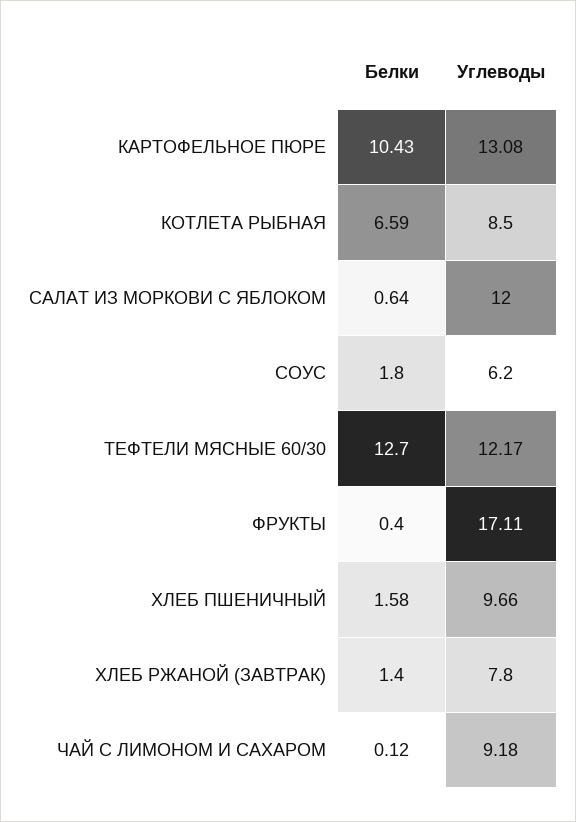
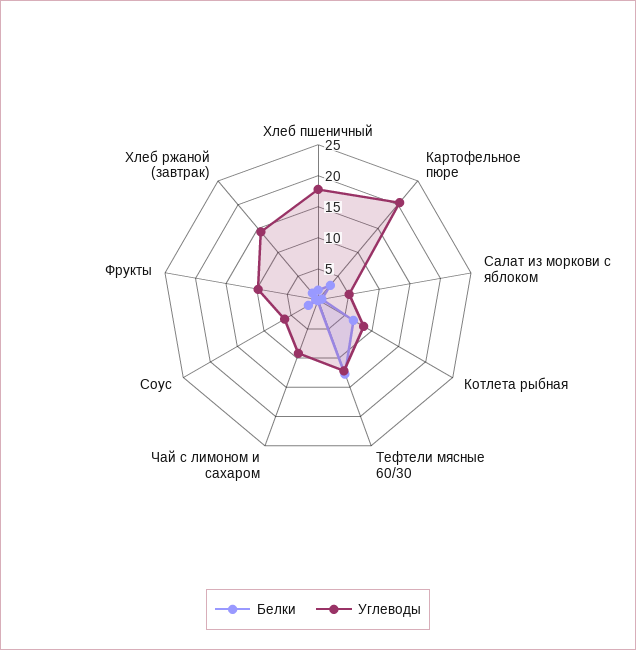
  {
    "Белки": {
-     "КАРТОФЕЛЬНОЕ ПЮРЕ": 10.43,
+     "КАРТОФЕЛЬНОЕ ПЮРЕ": 2.5,
      "КОТЛЕТА РЫБНАЯ": 6.59,
      "САЛАТ ИЗ МОРКОВИ С ЯБЛОКОМ": 0.64,
      "СОУС": 1.8,
      "ТЕФТЕЛИ МЯСНЫЕ 60/30": 12.7,
      "ФРУКТЫ": 0.4,
      "ХЛЕБ ПШЕНИЧНЫЙ": 1.58,
      "ХЛЕБ РЖАНОЙ (ЗАВТРАК)": 1.4,
      "ЧАЙ С ЛИМОНОМ И САХАРОМ": 0.12
    },
    "Углеводы": {
-     "КАРТОФЕЛЬНОЕ ПЮРЕ": 13.08,
+     "КАРТОФЕЛЬНОЕ ПЮРЕ": 20,
      "КОТЛЕТА РЫБНАЯ": 8.5,
-     "САЛАТ ИЗ МОРКОВИ С ЯБЛОКОМ": 12,
+     "САЛАТ ИЗ МОРКОВИ С ЯБЛОКОМ": 5,
      "СОУС": 6.2,
      "ТЕФТЕЛИ МЯСНЫЕ 60/30": 12.17,
-     "ФРУКТЫ": 17.11,
+     "ФРУКТЫ": 10,
-     "ХЛЕБ ПШЕНИЧНЫЙ": 9.66,
+     "ХЛЕБ ПШЕНИЧНЫЙ": 17.5,
-     "ХЛЕБ РЖАНОЙ (ЗАВТРАК)": 7.8,
+     "ХЛЕБ РЖАНОЙ (ЗАВТРАК)": 15,
      "ЧАЙ С ЛИМОНОМ И САХАРОМ": 9.18
    }
  }

